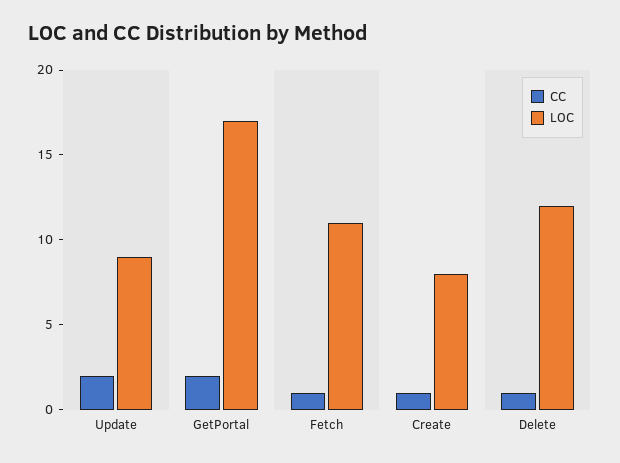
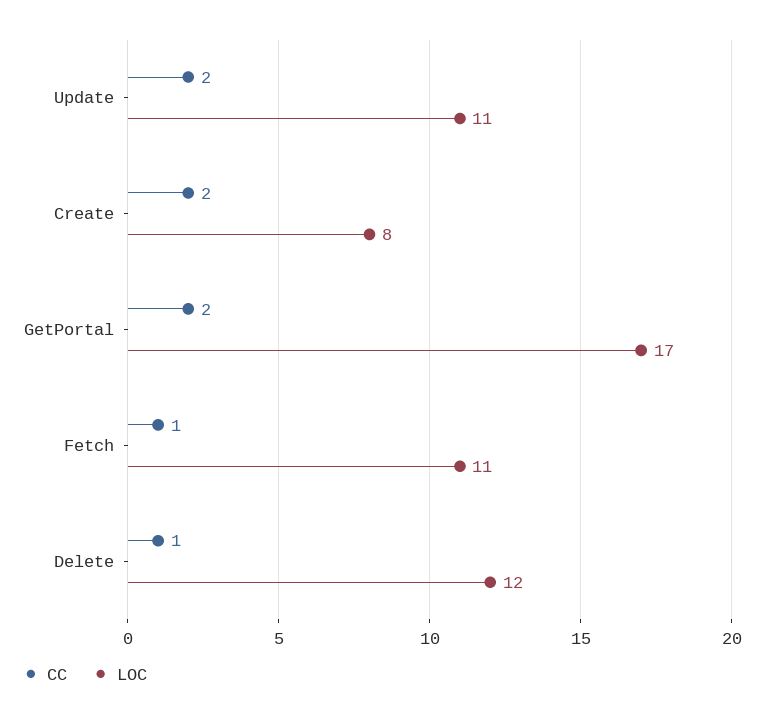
  {
    "CC": {
      "Update": 2,
      "GetPortal": 2,
      "Fetch": 1,
-     "Create": 1,
+     "Create": 2,
      "Delete": 1
    },
    "LOC": {
-     "Update": 9,
+     "Update": 11,
      "GetPortal": 17,
      "Fetch": 11,
      "Create": 8,
      "Delete": 12
    }
  }

